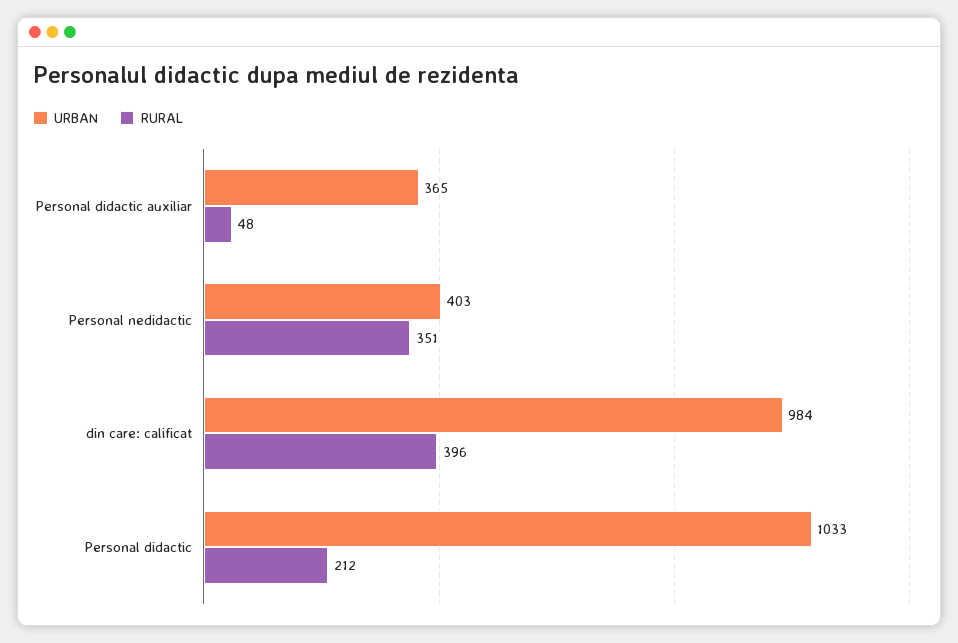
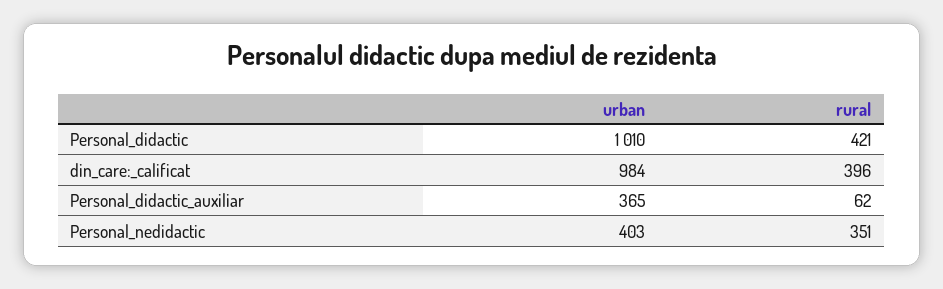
  {
    "URBAN": {
      "Personal didactic auxiliar": 365,
      "Personal nedidactic": 403,
      "din care: calificat": 984,
-     "Personal didactic": 1033
+     "Personal didactic": 1010
    },
    "RURAL": {
-     "Personal didactic auxiliar": 48,
+     "Personal didactic auxiliar": 62,
      "Personal nedidactic": 351,
      "din care: calificat": 396,
-     "Personal didactic": 212
+     "Personal didactic": 421
    }
  }

